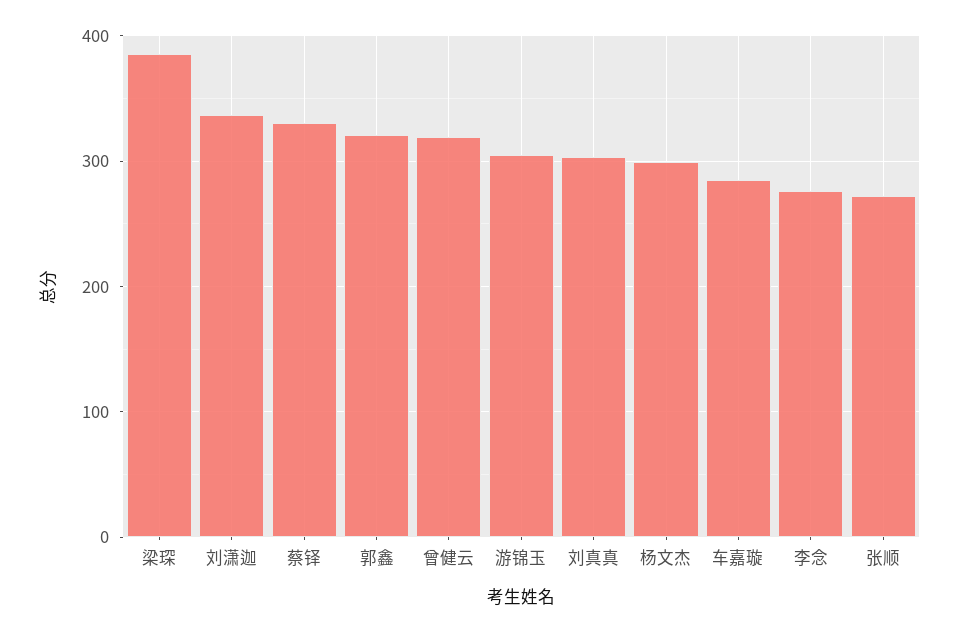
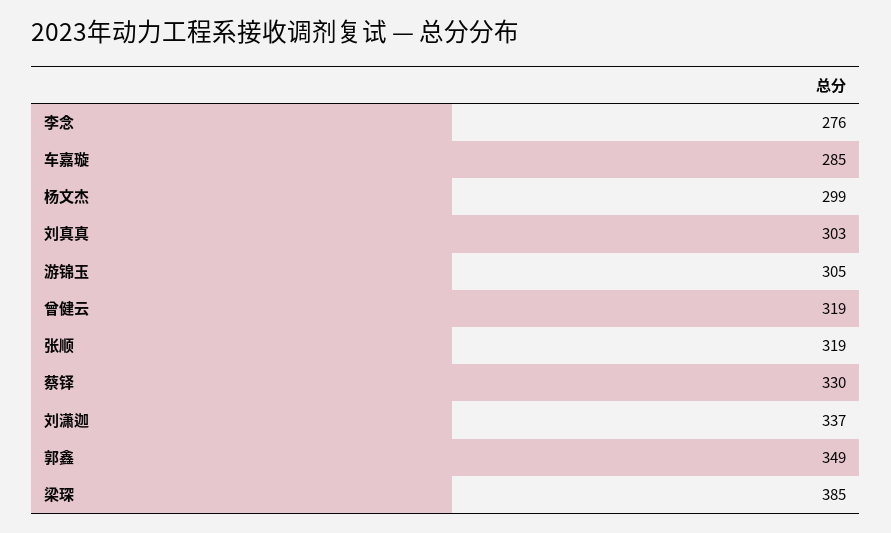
  {
    "梁琛": 385,
    "刘潇迦": 337,
    "蔡铎": 330,
-   "郭鑫": 320,
+   "郭鑫": 349,
    "曾健云": 319,
    "游锦玉": 305,
    "刘真真": 303,
    "杨文杰": 299,
    "车嘉璇": 285,
    "李念": 276,
-   "张顺": 270
+   "张顺": 319
  }

